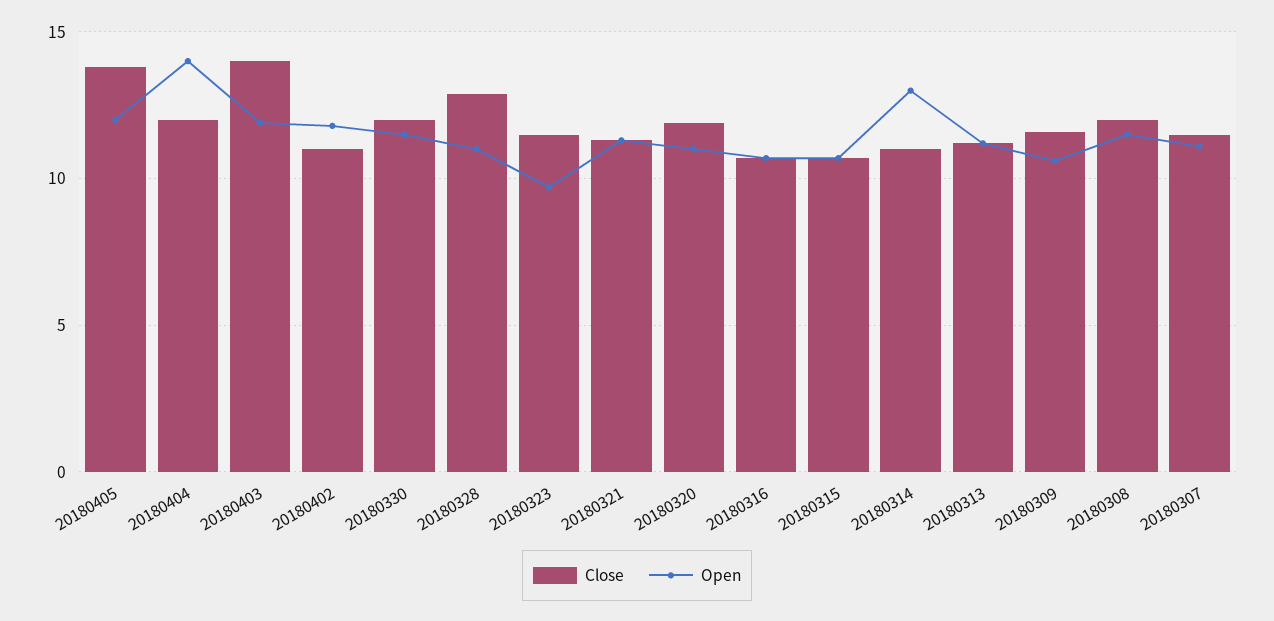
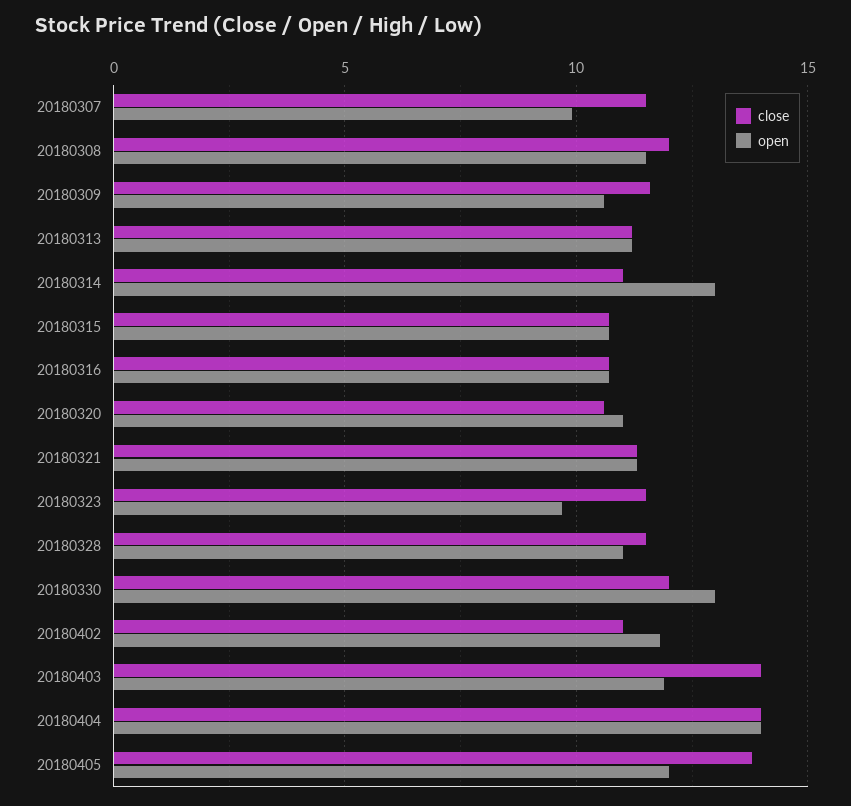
  {
    "Close": {
      "20180405": 14,
-     "20180404": 12,
+     "20180404": 14,
      "20180403": 14,
      "20180402": 11,
      "20180330": 12,
-     "20180328": 13,
+     "20180328": 11.5,
      "20180323": 11.5,
      "20180321": 11.5,
-     "20180320": 12,
+     "20180320": 10.5,
      "20180316": 10.5,
      "20180315": 10.5,
      "20180314": 11,
      "20180313": 11,
      "20180309": 11.5,
      "20180308": 12,
      "20180307": 11.5
    },
    "Open": {
      "20180405": 12,
      "20180404": 14,
      "20180403": 12,
      "20180402": 12,
-     "20180330": 11.5,
+     "20180330": 13,
      "20180328": 11,
      "20180323": 9.5,
      "20180321": 11.5,
      "20180320": 11,
      "20180316": 10.5,
      "20180315": 10.5,
      "20180314": 13,
      "20180313": 11,
      "20180309": 10.5,
      "20180308": 11.5,
-     "20180307": 11
+     "20180307": 10
    }
  }

